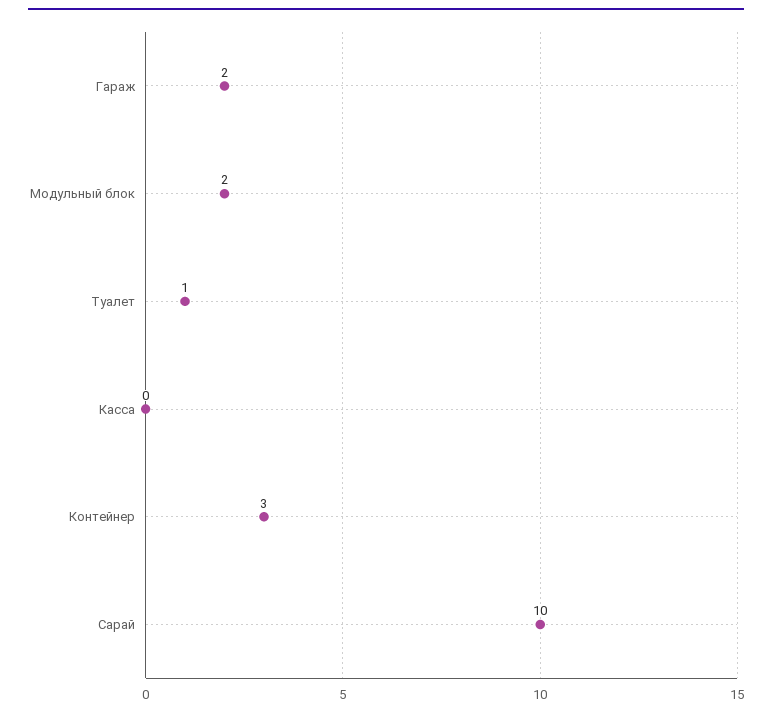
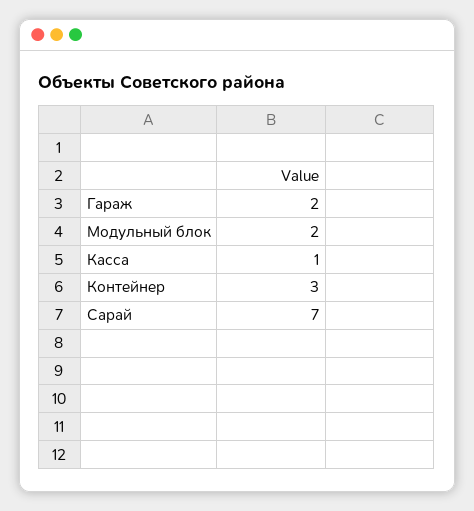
  {
    "Гараж": 2,
    "Модульный блок": 2,
-   "Туалет": 1,
-   "Касса": 0,
+   "Касса": 1,
    "Контейнер": 3,
-   "Сарай": 10
+   "Сарай": 7
  }

